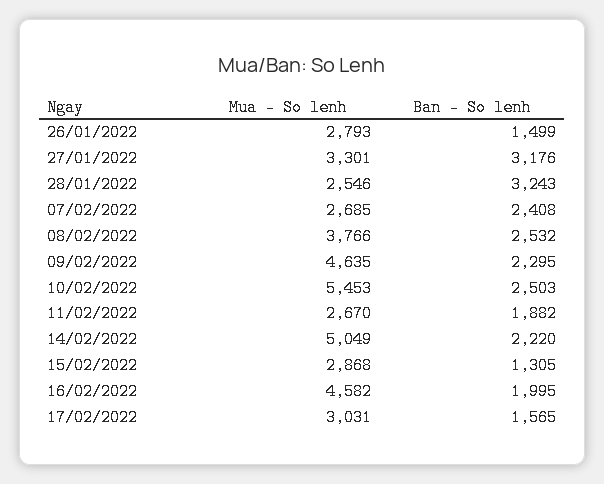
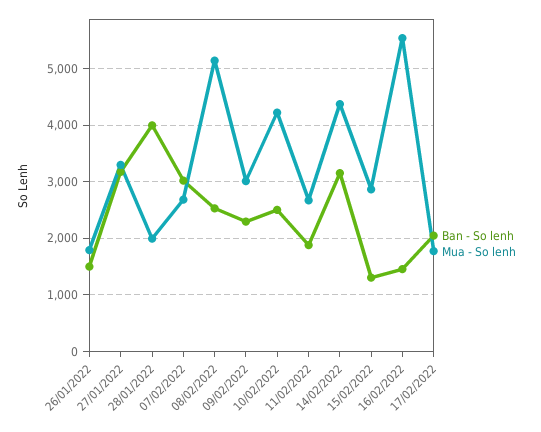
  {
    "Mua - So lenh": {
-     "26/01/2022": 2793,
+     "26/01/2022": 1800,
      "27/01/2022": 3301,
-     "28/01/2022": 2546,
+     "28/01/2022": 2000,
      "07/02/2022": 2685,
-     "08/02/2022": 3766,
+     "08/02/2022": 5200,
-     "09/02/2022": 4635,
+     "09/02/2022": 3000,
-     "10/02/2022": 5453,
+     "10/02/2022": 4200,
      "11/02/2022": 2670,
-     "14/02/2022": 5049,
+     "14/02/2022": 4400,
      "15/02/2022": 2868,
-     "16/02/2022": 4582,
+     "16/02/2022": 5600,
-     "17/02/2022": 3031
+     "17/02/2022": 1800
    },
    "Ban - So lenh": {
      "26/01/2022": 1499,
      "27/01/2022": 3176,
-     "28/01/2022": 3243,
+     "28/01/2022": 4000,
-     "07/02/2022": 2408,
+     "07/02/2022": 3000,
      "08/02/2022": 2532,
      "09/02/2022": 2295,
      "10/02/2022": 2503,
      "11/02/2022": 1882,
-     "14/02/2022": 2220,
+     "14/02/2022": 3200,
      "15/02/2022": 1305,
-     "16/02/2022": 1995,
+     "16/02/2022": 1400,
-     "17/02/2022": 1565
+     "17/02/2022": 2000
    }
  }

